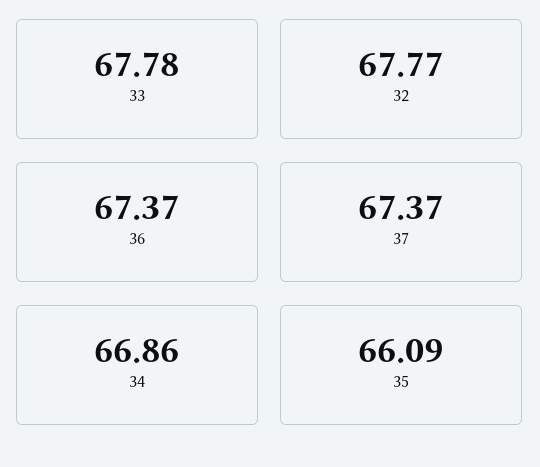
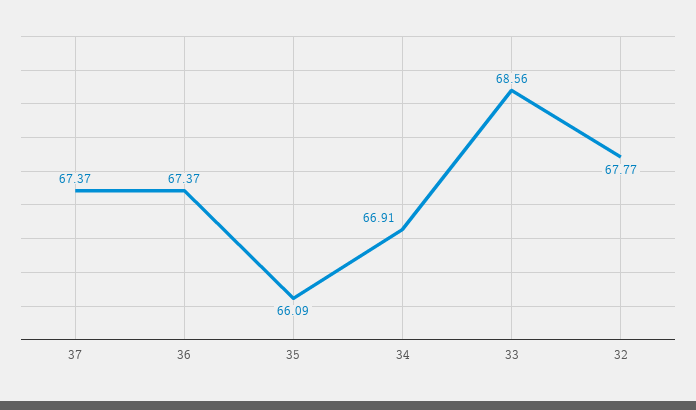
  {
-   "33": 67.78,
+   "33": 68.56,
    "32": 67.77,
    "36": 67.37,
    "37": 67.37,
-   "34": 66.86,
+   "34": 66.91,
    "35": 66.09
  }

